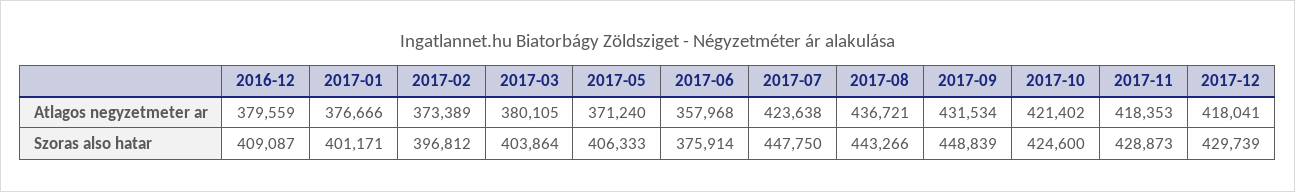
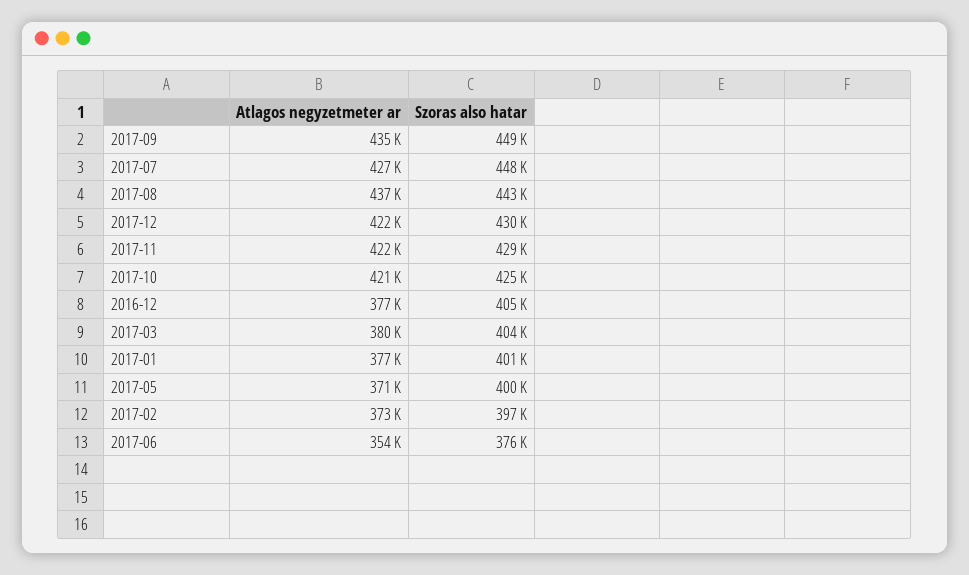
  {
    "2016-12": {
-     "Atlagos negyzetmeter ar": 379559,
+     "Atlagos negyzetmeter ar": 377000,
-     "Szoras also hatar": 409087
+     "Szoras also hatar": 405000
    },
    "2017-01": {
      "Atlagos negyzetmeter ar": 376666,
      "Szoras also hatar": 401171
    },
    "2017-02": {
      "Atlagos negyzetmeter ar": 373389,
      "Szoras also hatar": 396812
    },
    "2017-03": {
      "Atlagos negyzetmeter ar": 380105,
      "Szoras also hatar": 403864
    },
    "2017-05": {
      "Atlagos negyzetmeter ar": 371240,
-     "Szoras also hatar": 406333
+     "Szoras also hatar": 400000
    },
    "2017-06": {
-     "Atlagos negyzetmeter ar": 357968,
+     "Atlagos negyzetmeter ar": 354000,
      "Szoras also hatar": 375914
    },
    "2017-07": {
-     "Atlagos negyzetmeter ar": 423638,
+     "Atlagos negyzetmeter ar": 427000,
      "Szoras also hatar": 447750
    },
    "2017-08": {
      "Atlagos negyzetmeter ar": 436721,
      "Szoras also hatar": 443266
    },
    "2017-09": {
-     "Atlagos negyzetmeter ar": 431534,
+     "Atlagos negyzetmeter ar": 435000,
      "Szoras also hatar": 448839
    },
    "2017-10": {
      "Atlagos negyzetmeter ar": 421402,
      "Szoras also hatar": 424600
    },
    "2017-11": {
-     "Atlagos negyzetmeter ar": 418353,
+     "Atlagos negyzetmeter ar": 422000,
      "Szoras also hatar": 428873
    },
    "2017-12": {
-     "Atlagos negyzetmeter ar": 418041,
+     "Atlagos negyzetmeter ar": 422000,
      "Szoras also hatar": 429739
    }
  }

